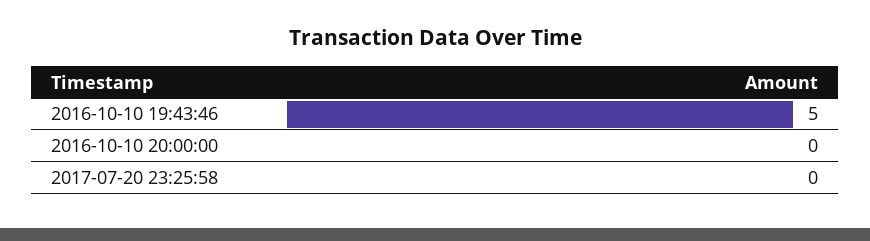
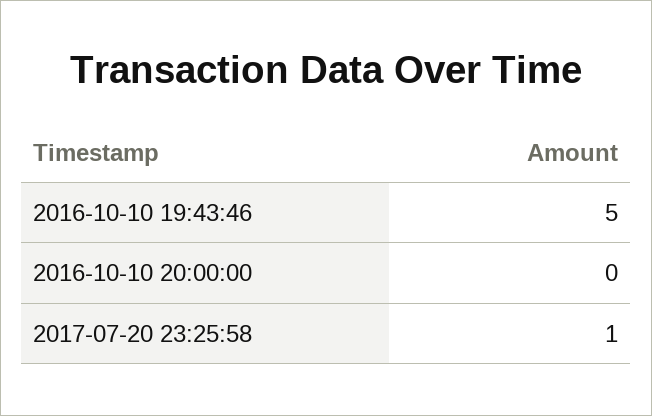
  {
    "2016-10-10 19:43:46": 5,
    "2016-10-10 20:00:00": 0,
-   "2017-07-20 23:25:58": 0
+   "2017-07-20 23:25:58": 1
  }

